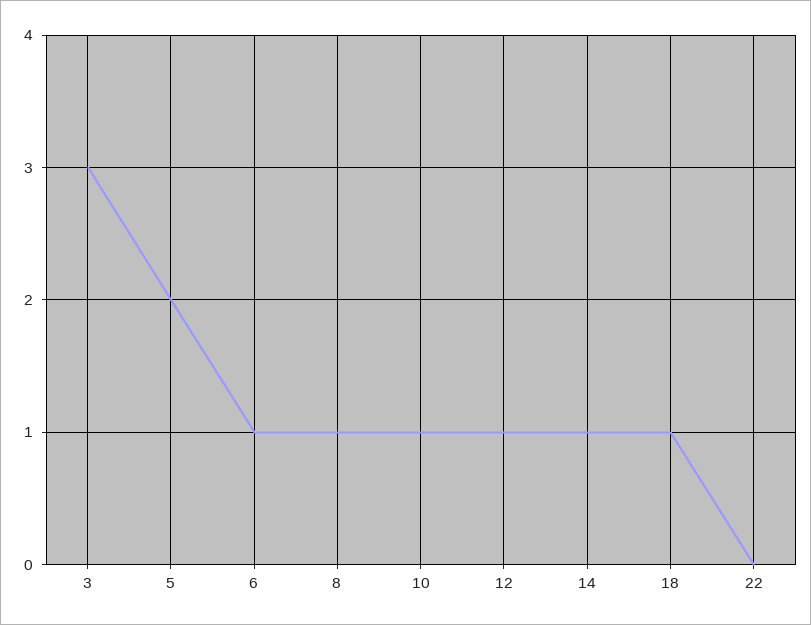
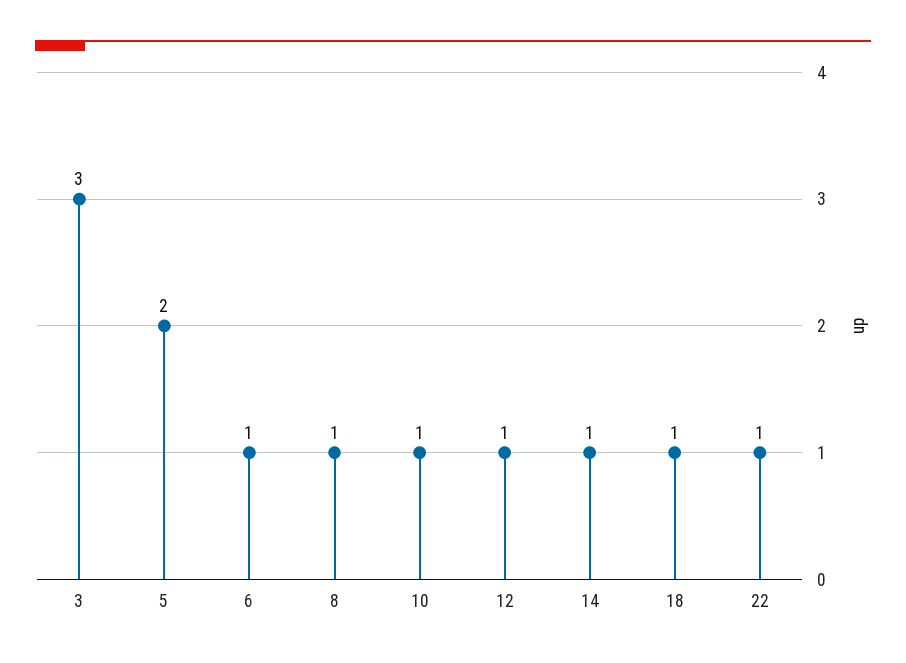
  {
    "3": 3,
    "5": 2,
    "6": 1,
    "8": 1,
    "10": 1,
    "12": 1,
    "14": 1,
    "18": 1,
-   "22": 0
+   "22": 1
  }

